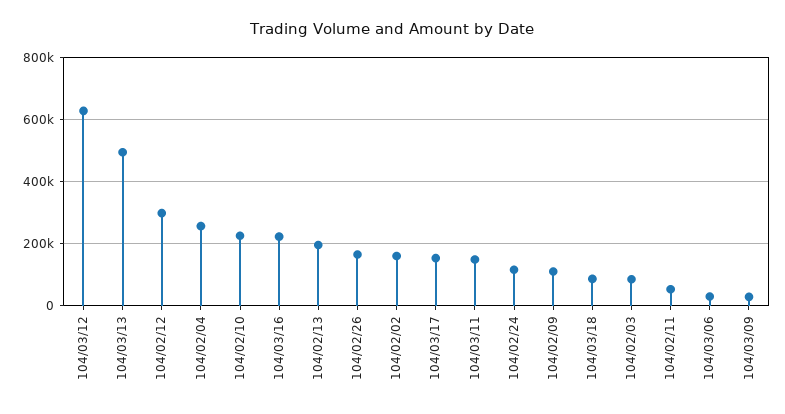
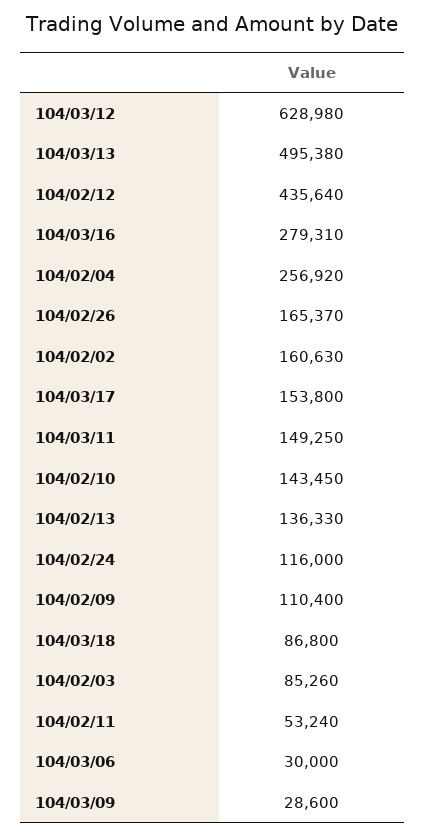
  {
    "104/03/12": 628980,
    "104/03/13": 495380,
-   "104/02/12": 300000,
+   "104/02/12": 435640,
    "104/02/04": 256920,
-   "104/02/10": 220000,
+   "104/02/10": 143450,
-   "104/03/16": 220000,
+   "104/03/16": 279310,
-   "104/02/13": 200000,
+   "104/02/13": 136330,
    "104/02/26": 165370,
    "104/02/02": 160630,
    "104/03/17": 153800,
    "104/03/11": 149250,
    "104/02/24": 116000,
    "104/02/09": 110400,
    "104/03/18": 86800,
    "104/02/03": 85260,
    "104/02/11": 53240,
    "104/03/06": 30000,
    "104/03/09": 28600
  }

